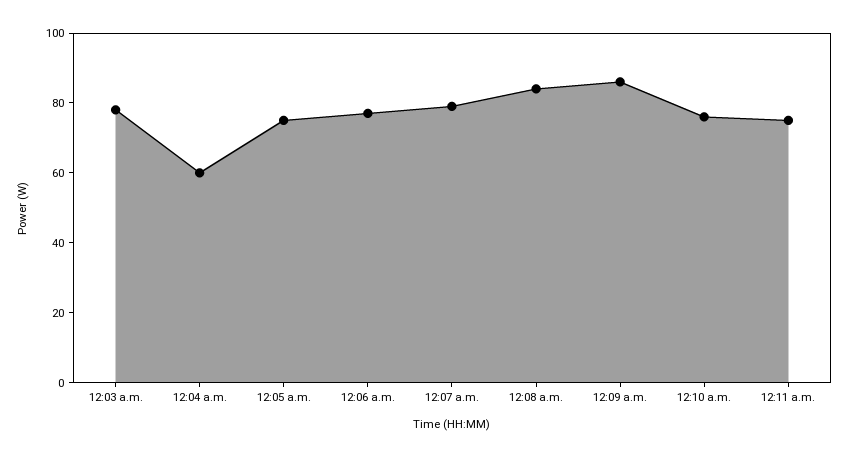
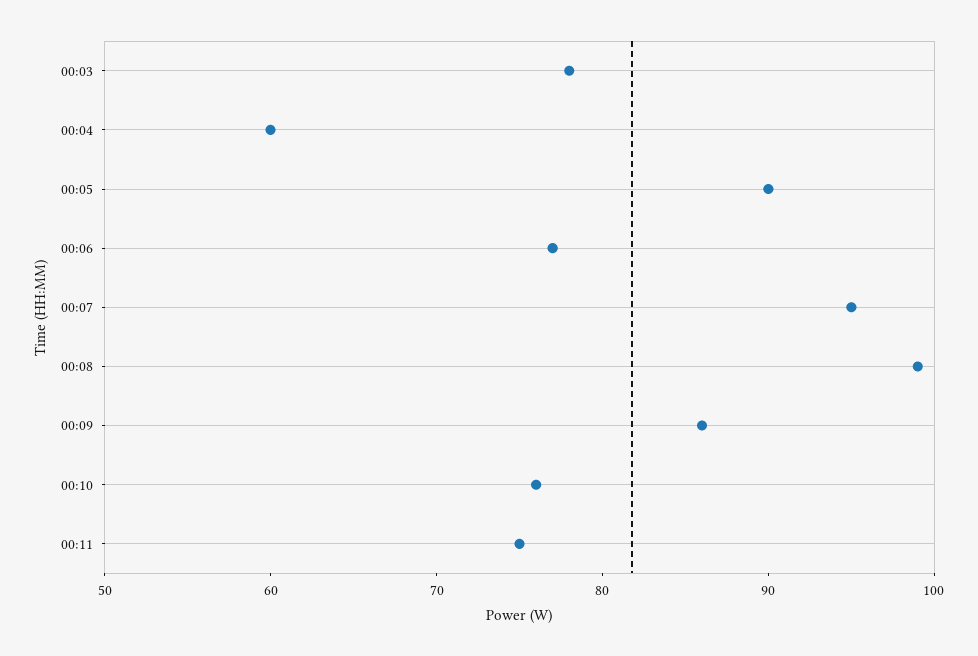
  {
    "12:03 a.m.": 78,
    "12:04 a.m.": 60,
-   "12:05 a.m.": 75,
+   "12:05 a.m.": 90,
    "12:06 a.m.": 77,
-   "12:07 a.m.": 80,
+   "12:07 a.m.": 95,
-   "12:08 a.m.": 85,
+   "12:08 a.m.": 99,
    "12:09 a.m.": 86,
    "12:10 a.m.": 76,
    "12:11 a.m.": 75
  }

